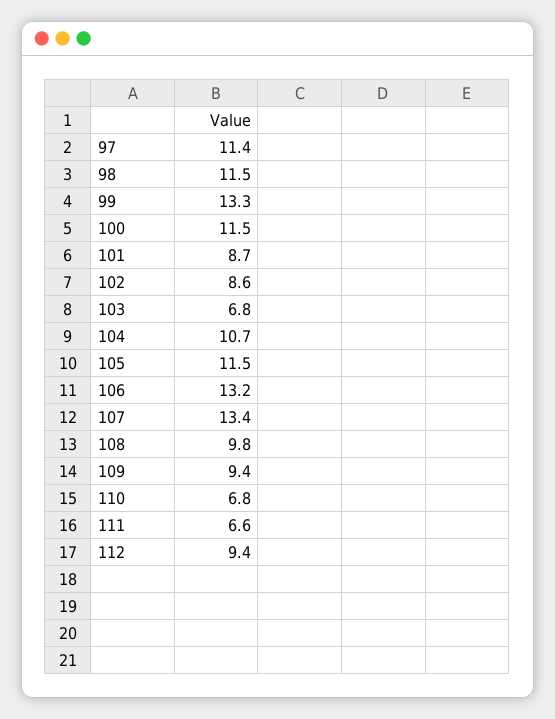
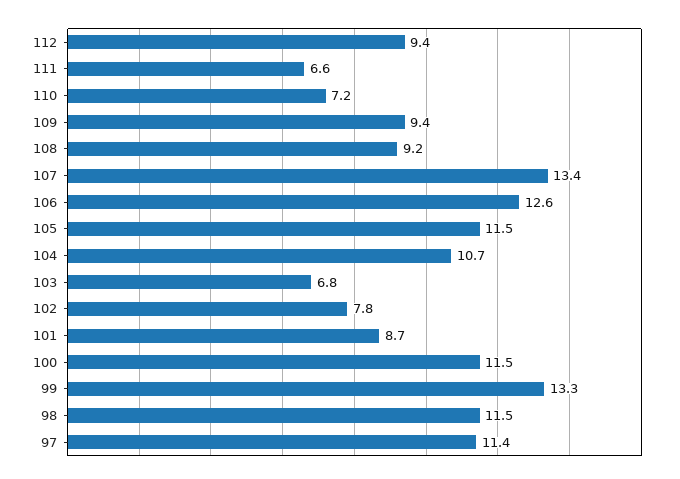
  {
    "97": 11.4,
    "98": 11.5,
    "99": 13.3,
    "100": 11.5,
    "101": 8.7,
-   "102": 8.6,
+   "102": 7.8,
    "103": 6.8,
    "104": 10.7,
    "105": 11.5,
-   "106": 13.2,
+   "106": 12.6,
    "107": 13.4,
-   "108": 9.8,
+   "108": 9.2,
    "109": 9.4,
-   "110": 6.8,
+   "110": 7.2,
    "111": 6.6,
    "112": 9.4
  }

